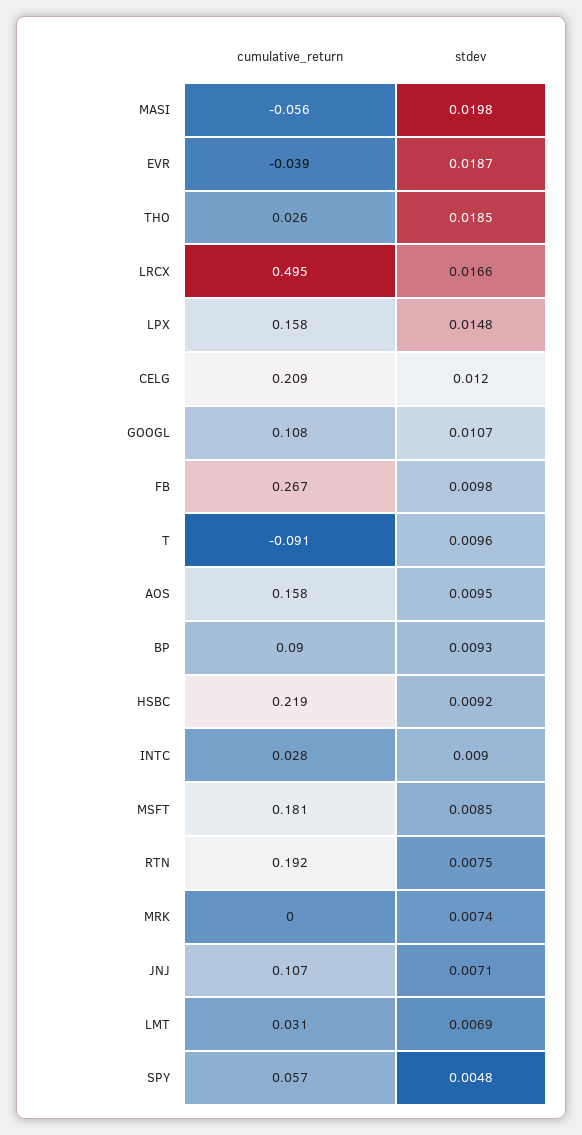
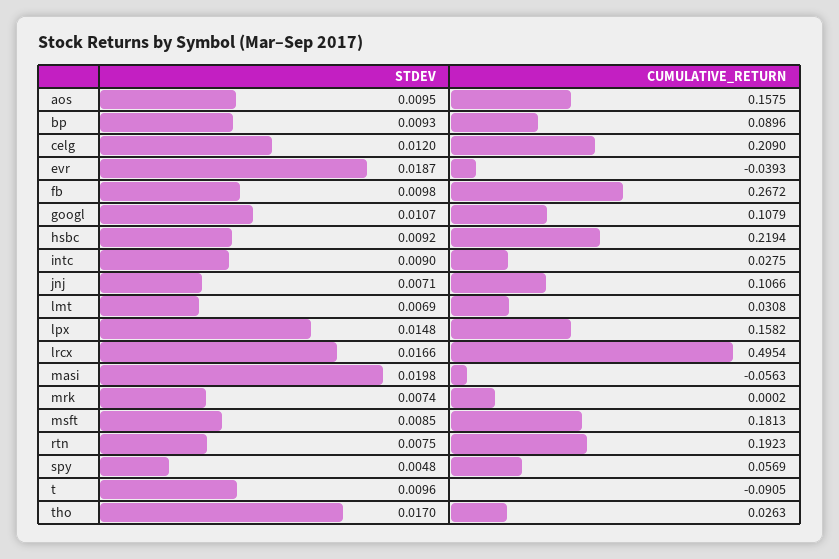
  {
    "cumulative_return": {
      "MASI": -0.0563,
      "EVR": -0.0393,
      "THO": 0.0263,
      "LRCX": 0.4954,
      "LPX": 0.1582,
      "CELG": 0.209,
      "GOOGL": 0.1079,
      "FB": 0.2672,
      "T": -0.0905,
      "AOS": 0.1575,
      "BP": 0.0896,
      "HSBC": 0.2194,
      "INTC": 0.0275,
      "MSFT": 0.1813,
      "RTN": 0.1923,
      "MRK": 0.0002,
      "JNJ": 0.1066,
      "LMT": 0.0308,
      "SPY": 0.0569
    },
    "stdev": {
      "MASI": 0.0198,
      "EVR": 0.0187,
-     "THO": 0.0185,
+     "THO": 0.017,
      "LRCX": 0.0166,
      "LPX": 0.0148,
      "CELG": 0.012,
      "GOOGL": 0.0107,
      "FB": 0.0098,
      "T": 0.0096,
      "AOS": 0.0095,
      "BP": 0.0093,
      "HSBC": 0.0092,
      "INTC": 0.009,
      "MSFT": 0.0085,
      "RTN": 0.0075,
      "MRK": 0.0074,
      "JNJ": 0.0071,
      "LMT": 0.0069,
      "SPY": 0.0048
    }
  }

